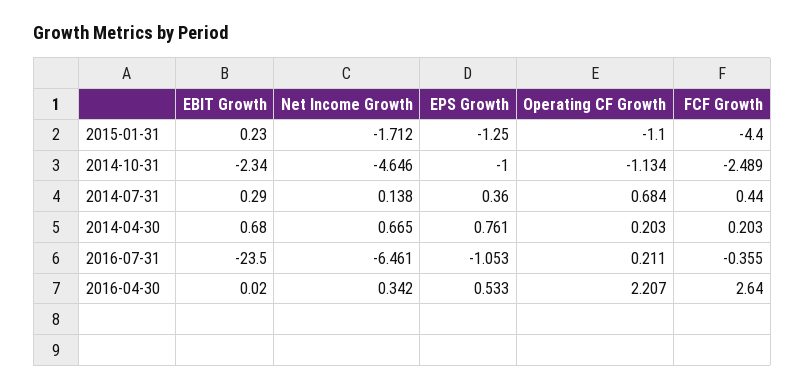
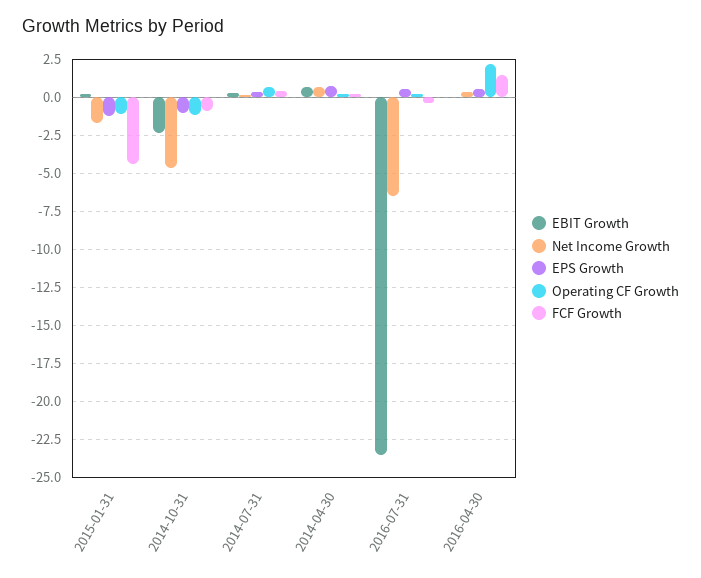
  {
    "EBIT Growth": {
      "2015-01-31": 0.23,
      "2014-10-31": -2.34,
      "2014-07-31": 0.29,
      "2014-04-30": 0.68,
      "2016-07-31": -23.5,
      "2016-04-30": 0.02
    },
    "Net Income Growth": {
      "2015-01-31": -1.712,
      "2014-10-31": -4.646,
      "2014-07-31": 0.138,
      "2014-04-30": 0.665,
      "2016-07-31": -6.461,
      "2016-04-30": 0.342
    },
    "EPS Growth": {
      "2015-01-31": -1.25,
      "2014-10-31": -1,
      "2014-07-31": 0.36,
      "2014-04-30": 0.761,
-     "2016-07-31": -1.053,
+     "2016-07-31": 0.5,
      "2016-04-30": 0.533
    },
    "Operating CF Growth": {
      "2015-01-31": -1.1,
      "2014-10-31": -1.134,
      "2014-07-31": 0.684,
      "2014-04-30": 0.203,
      "2016-07-31": 0.211,
      "2016-04-30": 2.207
    },
    "FCF Growth": {
      "2015-01-31": -4.4,
-     "2014-10-31": -2.489,
+     "2014-10-31": -1,
      "2014-07-31": 0.44,
      "2014-04-30": 0.203,
      "2016-07-31": -0.355,
-     "2016-04-30": 2.64
+     "2016-04-30": 1.5
    }
  }

